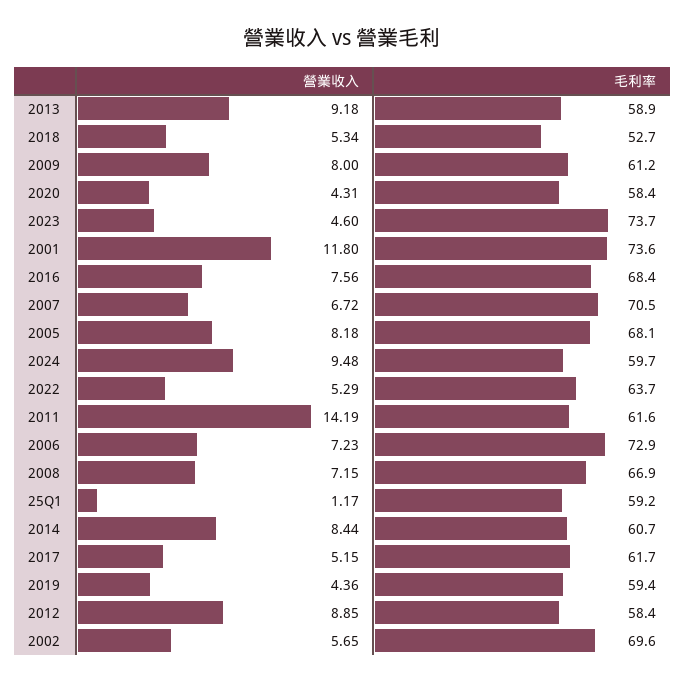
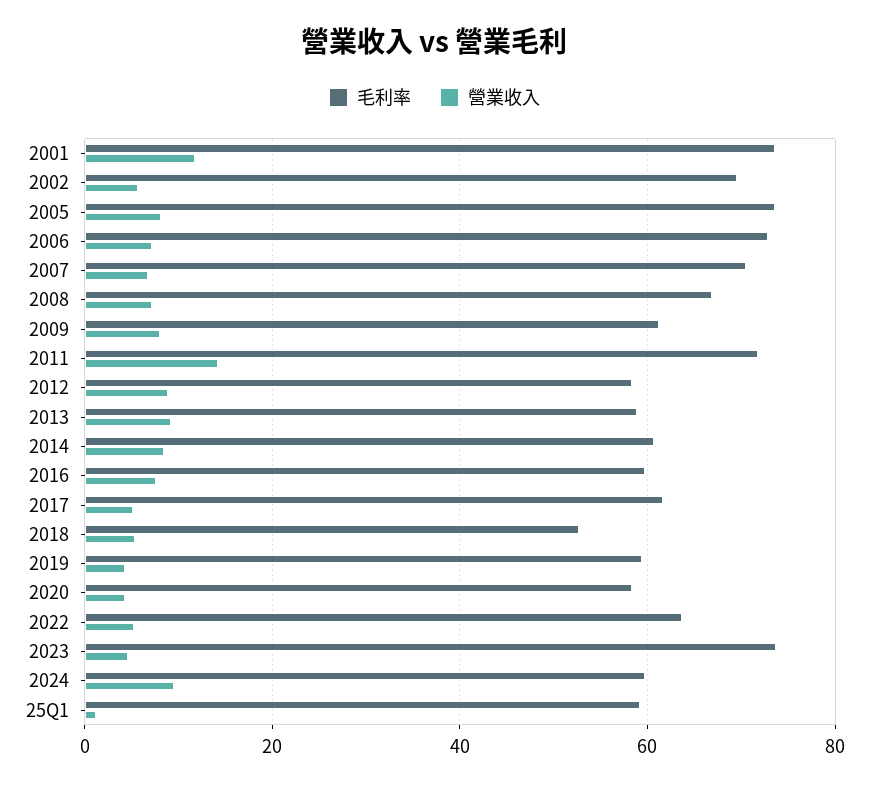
  {
    "營業收入": {
      "2013": 9.18,
      "2018": 5.34,
      "2009": 8,
      "2020": 4.31,
      "2023": 4.6,
      "2001": 11.8,
      "2016": 7.56,
      "2007": 6.72,
      "2005": 8.18,
      "2024": 9.48,
      "2022": 5.29,
      "2011": 14.19,
      "2006": 7.23,
      "2008": 7.15,
      "25Q1": 1.17,
      "2014": 8.44,
      "2017": 5.15,
      "2019": 4.36,
      "2012": 8.85,
      "2002": 5.65
    },
    "毛利率": {
      "2013": 58.9,
      "2018": 52.7,
      "2009": 61.2,
      "2020": 58.4,
      "2023": 73.7,
      "2001": 73.6,
-     "2016": 68.4,
+     "2016": 60,
      "2007": 70.5,
-     "2005": 68.1,
+     "2005": 74,
      "2024": 59.7,
      "2022": 63.7,
-     "2011": 61.6,
+     "2011": 72,
      "2006": 72.9,
      "2008": 66.9,
      "25Q1": 59.2,
      "2014": 60.7,
      "2017": 61.7,
      "2019": 59.4,
      "2012": 58.4,
      "2002": 69.6
    }
  }

